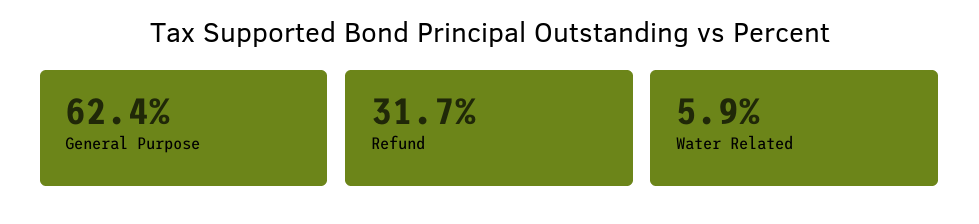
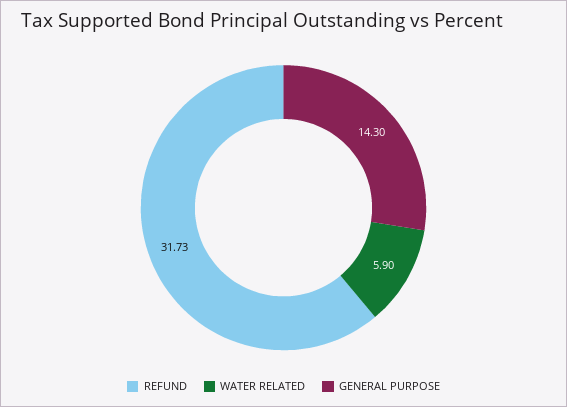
  {
-   "General Purpose": 62.4,
+   "General Purpose": 14.3,
    "Refund": 31.73,
    "Water Related": 5.9
  }

